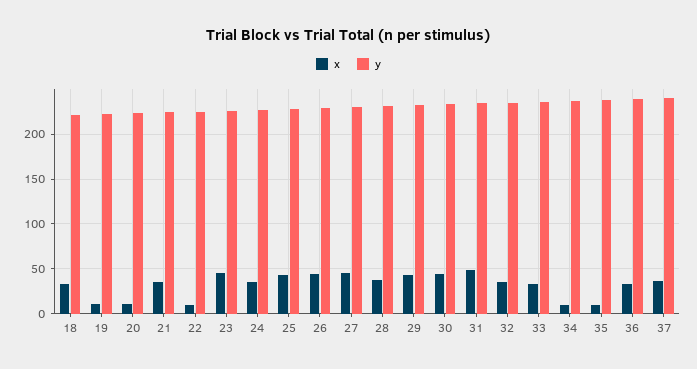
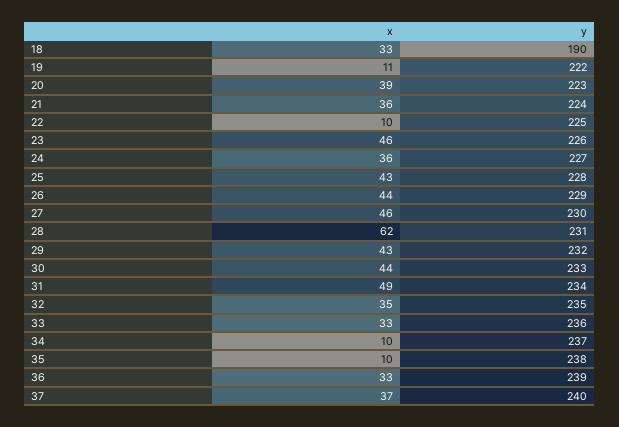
  {
    "x": {
      "18": 33,
      "19": 11,
-     "20": 10,
+     "20": 39,
      "21": 36,
      "22": 10,
      "23": 46,
      "24": 36,
      "25": 43,
      "26": 44,
      "27": 46,
-     "28": 40,
+     "28": 62,
      "29": 43,
      "30": 44,
      "31": 49,
      "32": 35,
      "33": 33,
      "34": 10,
      "35": 10,
      "36": 33,
      "37": 37
    },
    "y": {
-     "18": 220,
+     "18": 190,
      "19": 222,
      "20": 223,
      "21": 224,
      "22": 225,
      "23": 226,
      "24": 227,
      "25": 228,
      "26": 229,
      "27": 230,
      "28": 231,
      "29": 232,
      "30": 233,
      "31": 234,
      "32": 235,
      "33": 236,
      "34": 237,
      "35": 238,
      "36": 239,
      "37": 240
    }
  }

